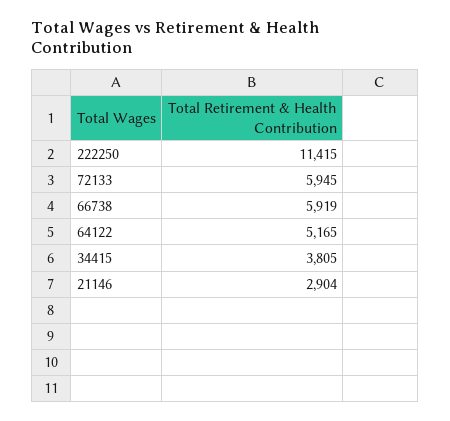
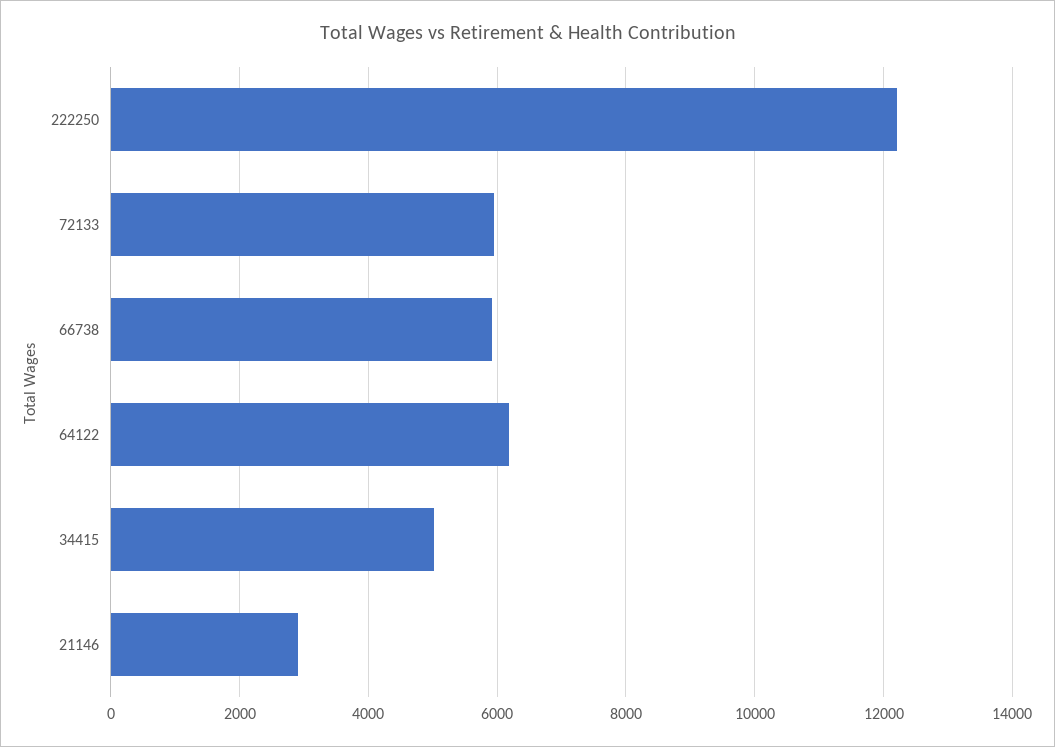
  {
-   "222250": 11415,
+   "222250": 12200,
    "72133": 5945,
    "66738": 5919,
-   "64122": 5165,
+   "64122": 6200,
-   "34415": 3805,
+   "34415": 5000,
    "21146": 2904
  }

